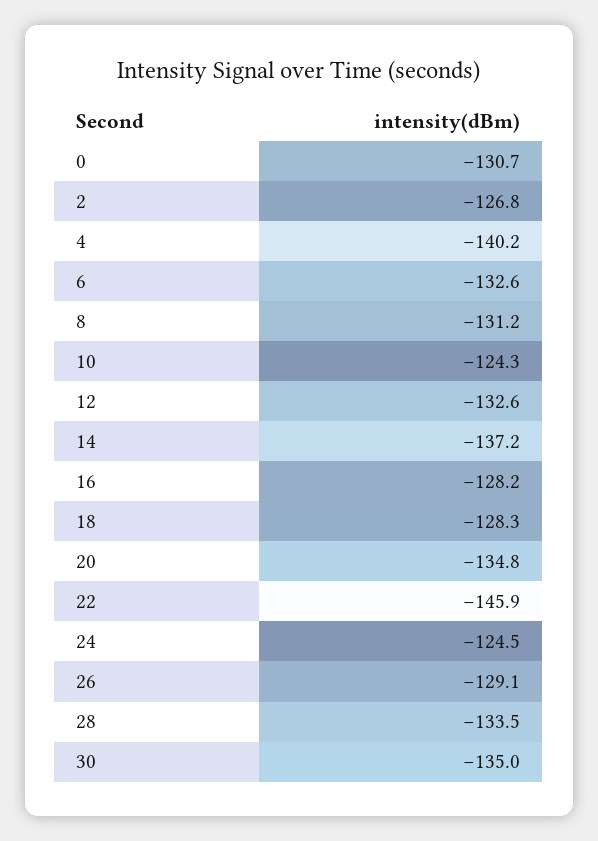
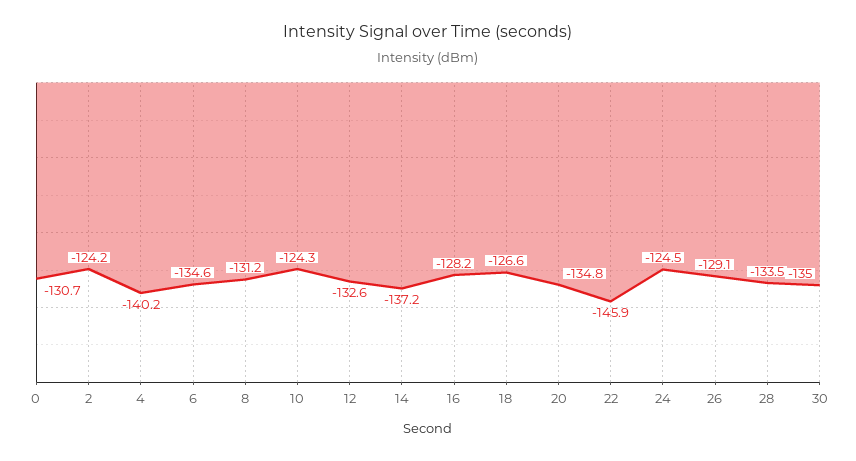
  {
    "0": -130.7,
-   "2": -126.8,
+   "2": -124.2,
    "4": -140.2,
-   "6": -132.6,
+   "6": -134.6,
    "8": -131.2,
    "10": -124.3,
    "12": -132.6,
    "14": -137.2,
    "16": -128.2,
-   "18": -128.3,
+   "18": -126.6,
    "20": -134.8,
    "22": -145.9,
    "24": -124.5,
    "26": -129.1,
    "28": -133.5,
    "30": -135
  }

